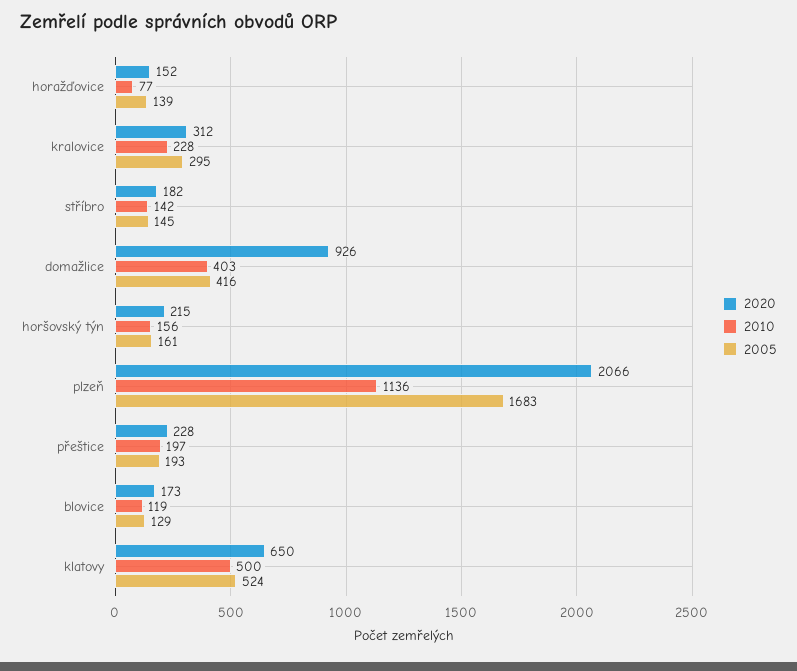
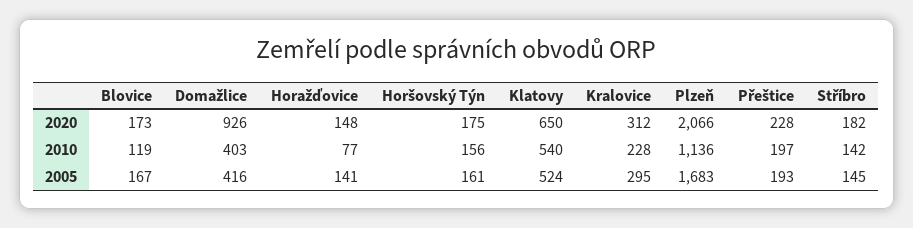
  {
    "2020": {
-     "horažďovice": 152,
+     "horažďovice": 148,
      "kralovice": 312,
      "stříbro": 182,
      "domažlice": 926,
-     "horšovský týn": 215,
+     "horšovský týn": 175,
      "plzeň": 2066,
      "přeštice": 228,
      "blovice": 173,
      "klatovy": 650
    },
    "2010": {
      "horažďovice": 77,
      "kralovice": 228,
      "stříbro": 142,
      "domažlice": 403,
      "horšovský týn": 156,
      "plzeň": 1136,
      "přeštice": 197,
      "blovice": 119,
-     "klatovy": 500
+     "klatovy": 540
    },
    "2005": {
-     "horažďovice": 139,
+     "horažďovice": 141,
      "kralovice": 295,
      "stříbro": 145,
      "domažlice": 416,
      "horšovský týn": 161,
      "plzeň": 1683,
      "přeštice": 193,
-     "blovice": 129,
+     "blovice": 167,
      "klatovy": 524
    }
  }

